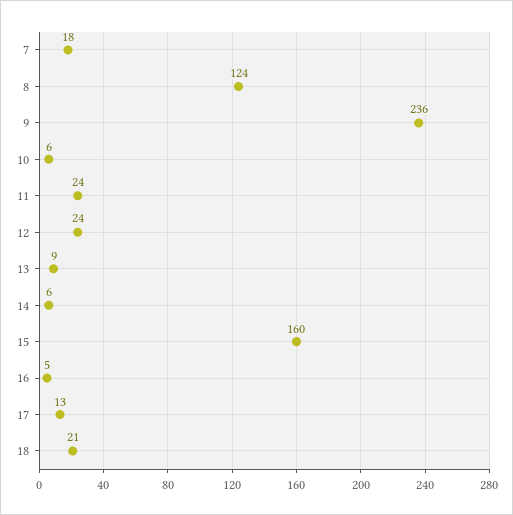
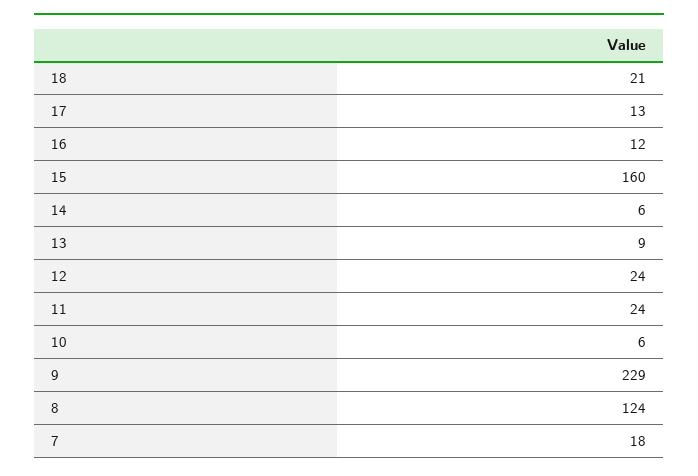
  {
    "7": 18,
    "8": 124,
-   "9": 236,
+   "9": 229,
    "10": 6,
    "11": 24,
    "12": 24,
    "13": 9,
    "14": 6,
    "15": 160,
-   "16": 5,
+   "16": 12,
    "17": 13,
    "18": 21
  }

